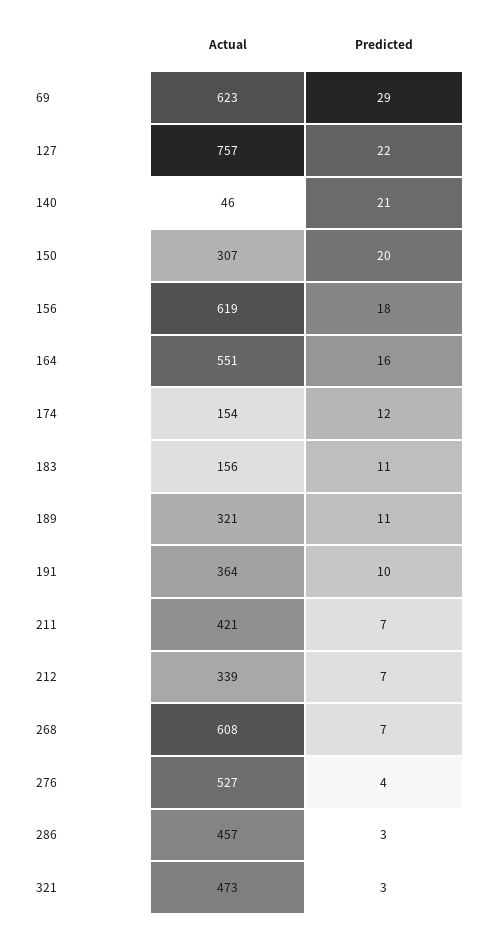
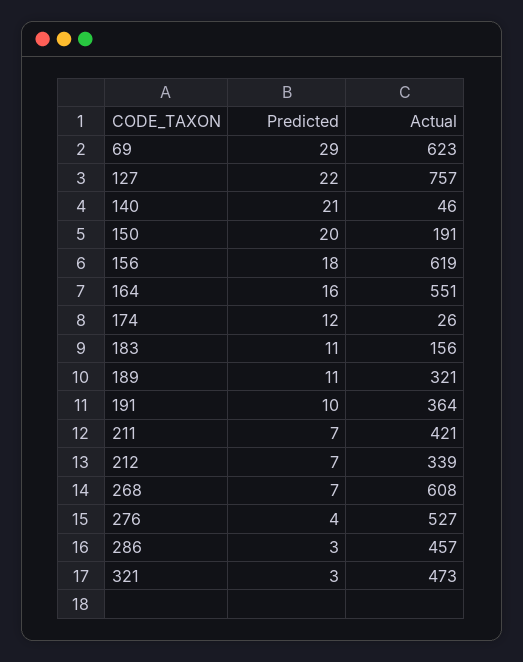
  {
    "Actual": {
      "69": 623,
      "127": 757,
      "140": 46,
-     "150": 307,
+     "150": 191,
      "156": 619,
      "164": 551,
-     "174": 154,
+     "174": 26,
      "183": 156,
      "189": 321,
      "191": 364,
      "211": 421,
      "212": 339,
      "268": 608,
      "276": 527,
      "286": 457,
      "321": 473
    },
    "Predicted": {
      "69": 29,
      "127": 22,
      "140": 21,
      "150": 20,
      "156": 18,
      "164": 16,
      "174": 12,
      "183": 11,
      "189": 11,
      "191": 10,
      "211": 7,
      "212": 7,
      "268": 7,
      "276": 4,
      "286": 3,
      "321": 3
    }
  }

